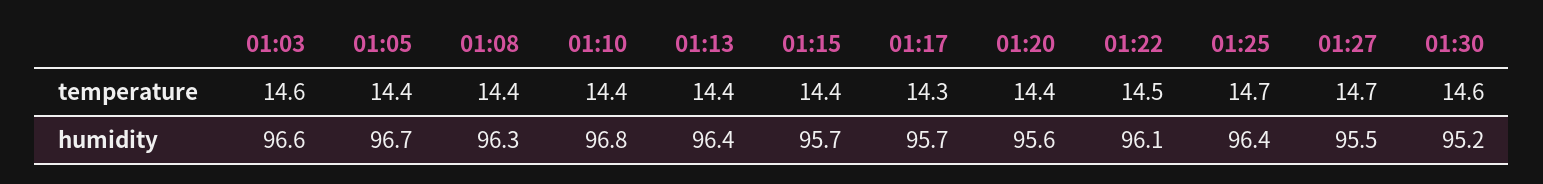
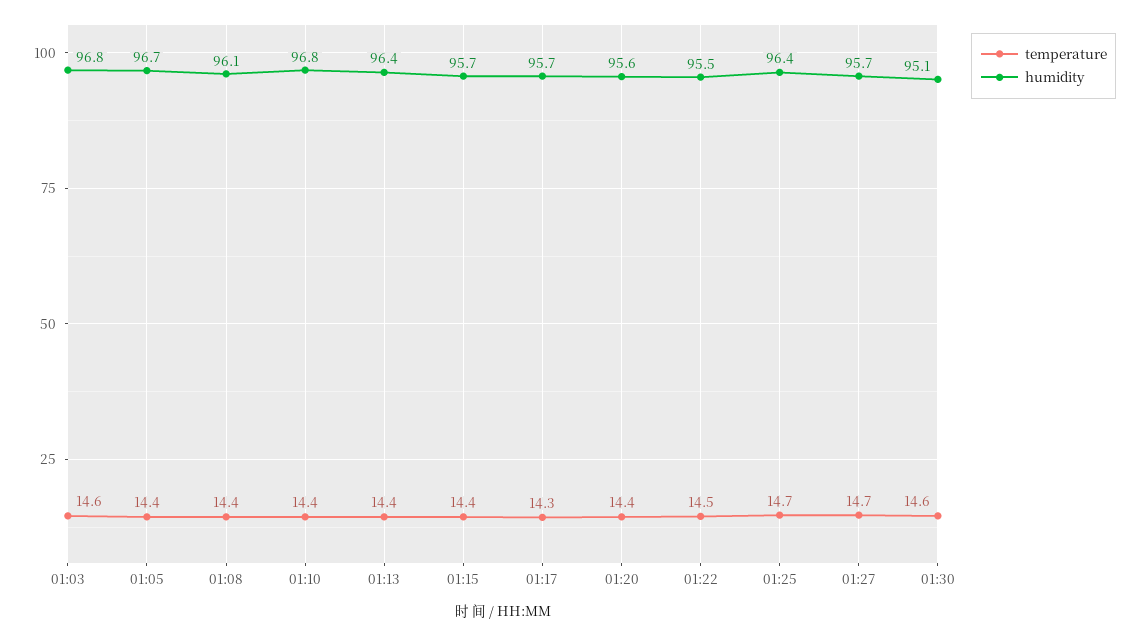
  {
    "temperature": {
      "01:03": 14.6,
      "01:05": 14.4,
      "01:08": 14.4,
      "01:10": 14.4,
      "01:13": 14.4,
      "01:15": 14.4,
      "01:17": 14.3,
      "01:20": 14.4,
      "01:22": 14.5,
      "01:25": 14.7,
      "01:27": 14.7,
      "01:30": 14.6
    },
    "humidity": {
-     "01:03": 96.6,
+     "01:03": 96.8,
      "01:05": 96.7,
-     "01:08": 96.3,
+     "01:08": 96.1,
      "01:10": 96.8,
      "01:13": 96.4,
      "01:15": 95.7,
      "01:17": 95.7,
      "01:20": 95.6,
-     "01:22": 96.1,
+     "01:22": 95.5,
      "01:25": 96.4,
-     "01:27": 95.5,
+     "01:27": 95.7,
-     "01:30": 95.2
+     "01:30": 95.1
    }
  }

